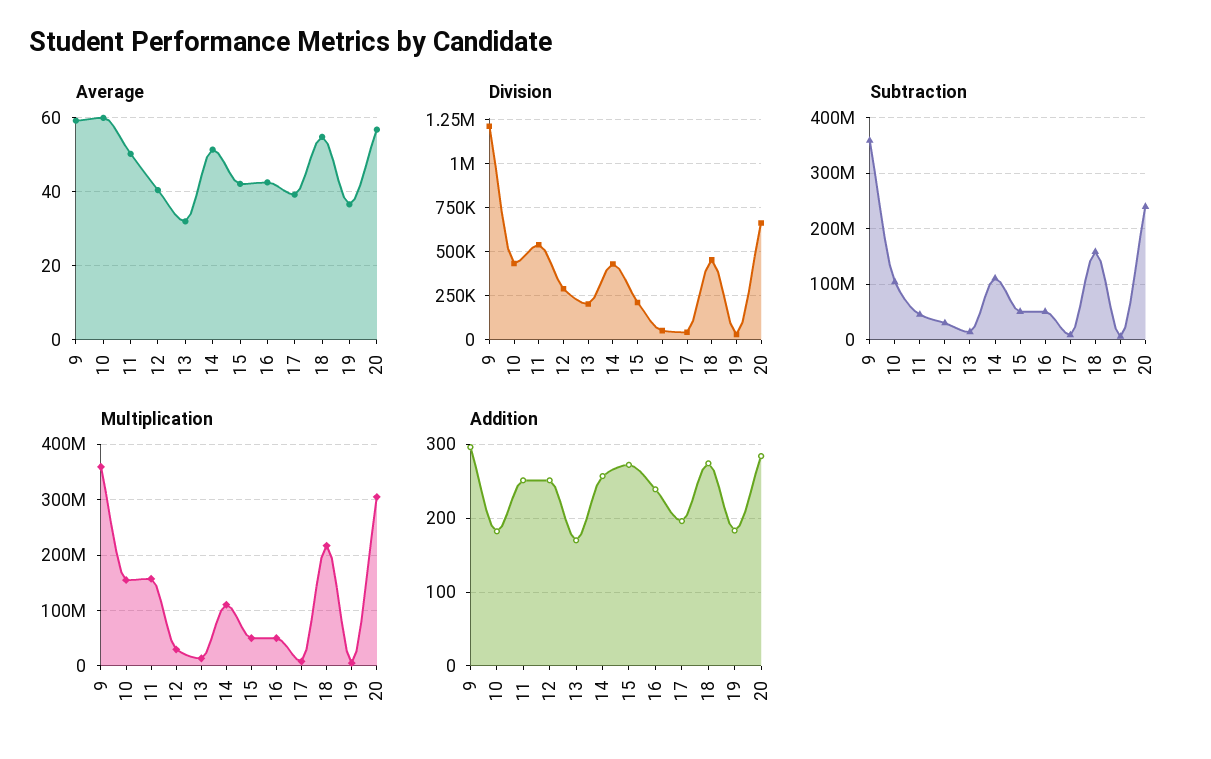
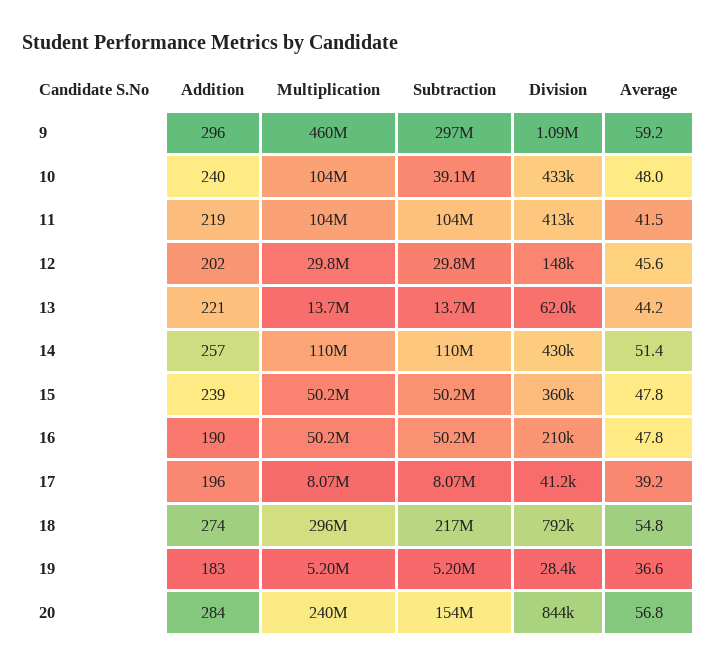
  {
    "Average": {
      "9": 59.2,
-     "10": 60,
+     "10": 48,
-     "11": 50,
+     "11": 41.5,
-     "12": 40,
+     "12": 45.6,
-     "13": 32,
+     "13": 44.2,
      "14": 51.4,
-     "15": 42,
+     "15": 47.8,
-     "16": 42,
+     "16": 47.8,
      "17": 39.2,
      "18": 54.8,
      "19": 36.6,
      "20": 56.8
    },
    "Division": {
-     "9": 1200000,
+     "9": 1090000,
      "10": 433000,
-     "11": 550000,
+     "11": 413000,
-     "12": 300000,
+     "12": 148000,
-     "13": 200000,
+     "13": 62000,
      "14": 430000,
-     "15": 200000,
+     "15": 360000,
-     "16": 50000,
+     "16": 210000,
      "17": 41200,
-     "18": 450000,
+     "18": 792000,
      "19": 28400,
-     "20": 650000
+     "20": 844000
    },
    "Subtraction": {
-     "9": 360000000,
+     "9": 297000000,
-     "10": 100000000,
+     "10": 39100000,
-     "11": 40000000,
+     "11": 104000000,
      "12": 29800000,
      "13": 13700000,
      "14": 110000000,
      "15": 50200000,
      "16": 50200000,
      "17": 8070000,
-     "18": 160000000,
+     "18": 217000000,
      "19": 5200000,
-     "20": 240000000
+     "20": 154000000
    },
    "Multiplication": {
-     "9": 360000000,
+     "9": 460000000,
-     "10": 160000000,
+     "10": 104000000,
-     "11": 160000000,
+     "11": 104000000,
      "12": 29800000,
      "13": 13700000,
      "14": 110000000,
      "15": 50200000,
      "16": 50200000,
      "17": 8070000,
-     "18": 220000000,
+     "18": 296000000,
      "19": 5200000,
-     "20": 300000000
+     "20": 240000000
    },
    "Addition": {
      "9": 296,
-     "10": 180,
+     "10": 240,
-     "11": 250,
+     "11": 219,
-     "12": 250,
+     "12": 202,
-     "13": 170,
+     "13": 221,
      "14": 257,
-     "15": 270,
+     "15": 239,
-     "16": 240,
+     "16": 190,
      "17": 196,
      "18": 274,
      "19": 183,
      "20": 284
    }
  }

